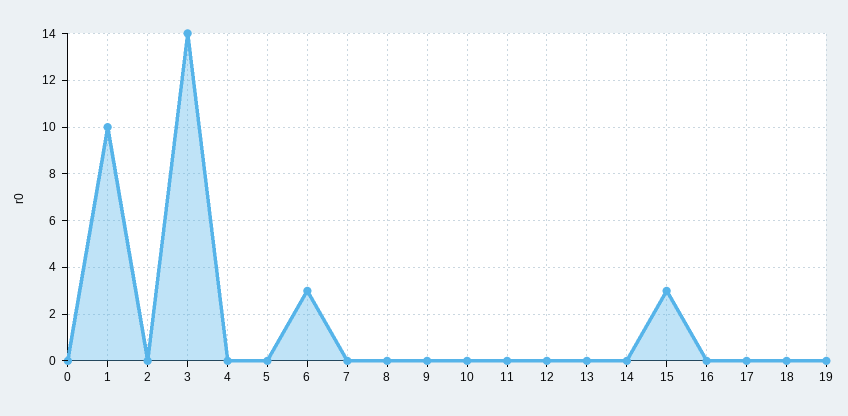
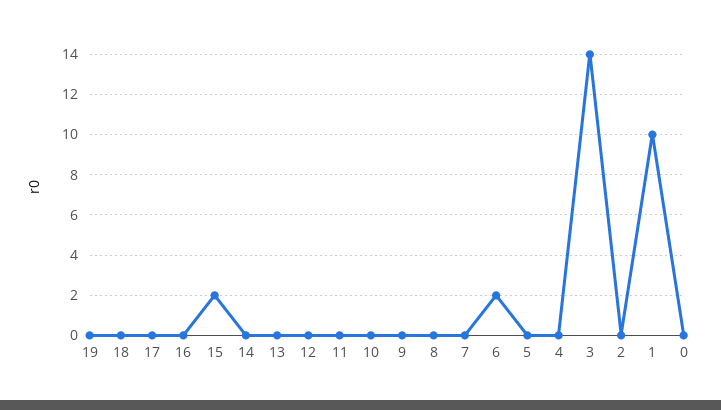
  {
    "0": 0,
    "1": 10,
    "2": 0,
    "3": 14,
    "4": 0,
    "5": 0,
-   "6": 3,
+   "6": 2,
    "7": 0,
    "8": 0,
    "9": 0,
    "10": 0,
    "11": 0,
    "12": 0,
    "13": 0,
    "14": 0,
-   "15": 3,
+   "15": 2,
    "16": 0,
    "17": 0,
    "18": 0,
    "19": 0
  }

